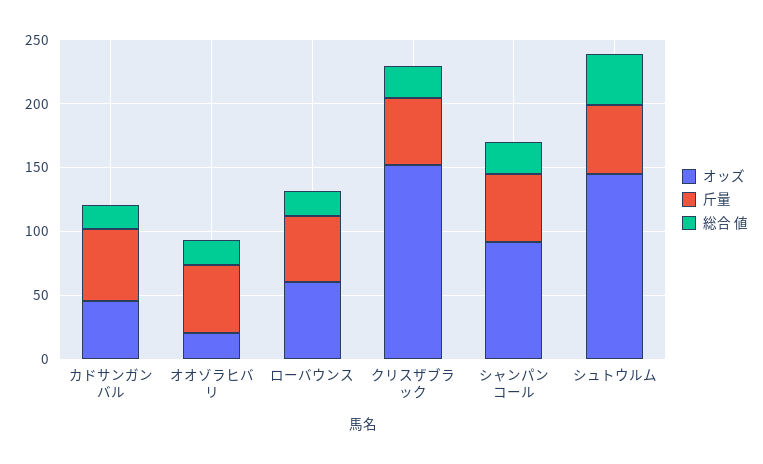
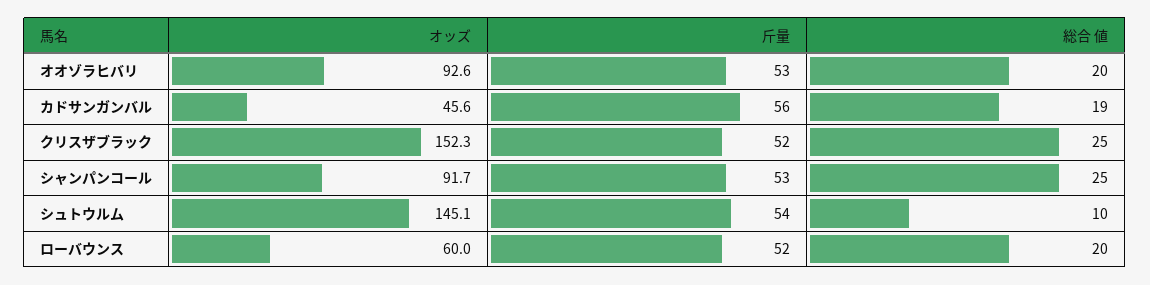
  {
    "オッズ": {
      "カドサンガンバル": 45.6,
-     "オオゾラヒバリ": 20,
+     "オオゾラヒバリ": 92.6,
      "ローバウンス": 60,
      "クリスザブラック": 152.3,
      "シャンパンコール": 91.7,
      "シュトウルム": 145.1
    },
    "斤量": {
      "カドサンガンバル": 56,
      "オオゾラヒバリ": 53,
      "ローバウンス": 52,
      "クリスザブラック": 52,
      "シャンパンコール": 53,
      "シュトウルム": 54
    },
    "総合 値": {
      "カドサンガンバル": 19,
      "オオゾラヒバリ": 20,
      "ローバウンス": 20,
      "クリスザブラック": 25,
      "シャンパンコール": 25,
-     "シュトウルム": 40
+     "シュトウルム": 10
    }
  }

